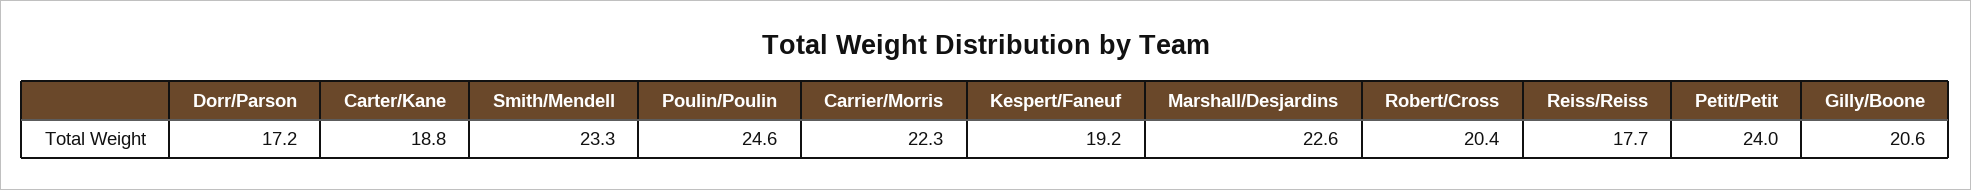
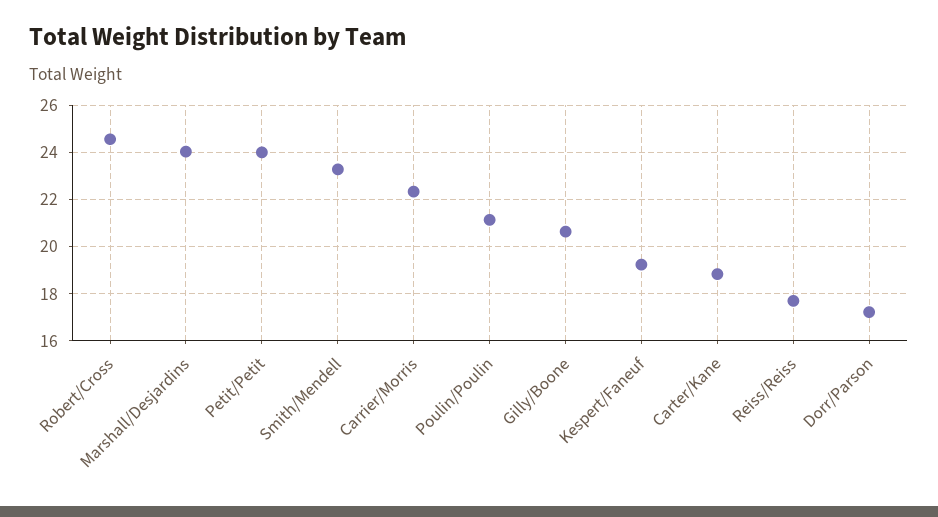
  {
    "Dorr/Parson": 17.2,
    "Carter/Kane": 18.8,
    "Smith/Mendell": 23.3,
-   "Poulin/Poulin": 24.6,
+   "Poulin/Poulin": 21,
    "Carrier/Morris": 22.3,
    "Kespert/Faneuf": 19.2,
-   "Marshall/Desjardins": 22.6,
+   "Marshall/Desjardins": 24,
-   "Robert/Cross": 20.4,
+   "Robert/Cross": 24.5,
    "Reiss/Reiss": 17.7,
    "Petit/Petit": 24,
    "Gilly/Boone": 20.6
  }

